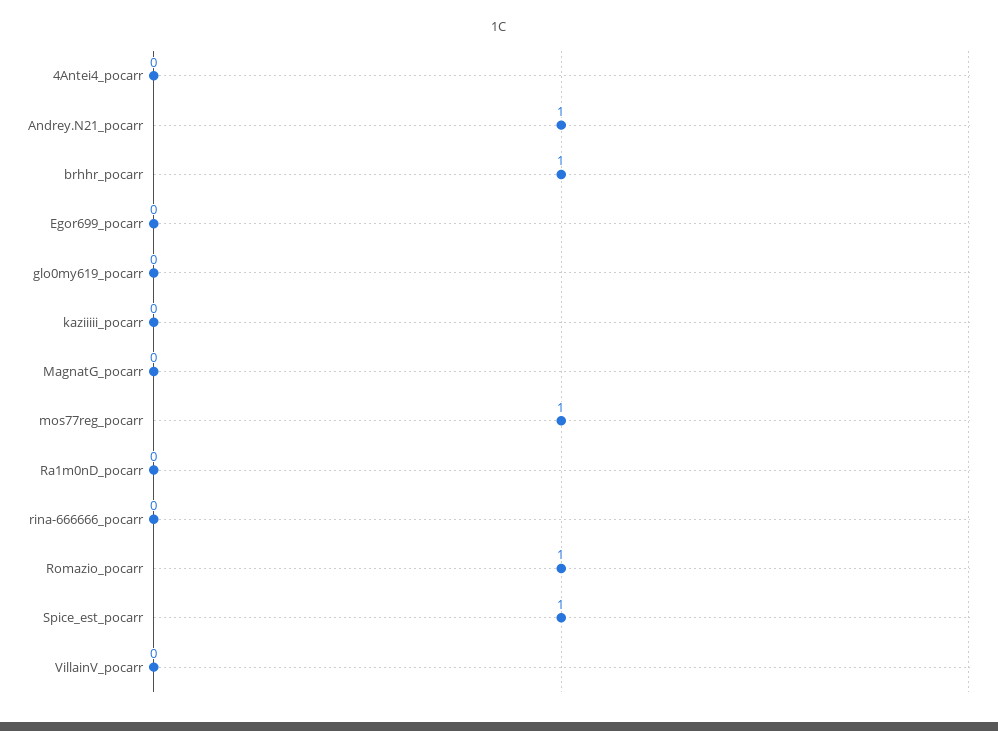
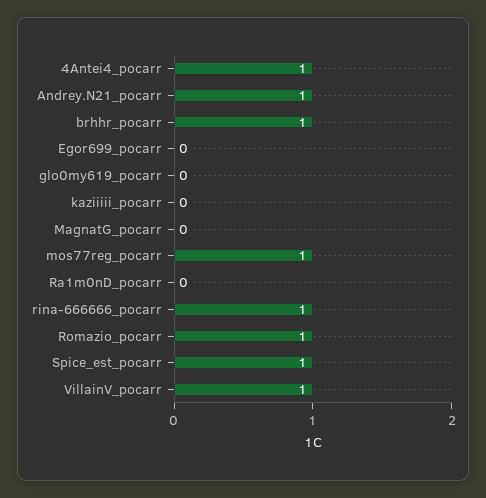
  {
-   "4Antei4_pocarr": 0,
+   "4Antei4_pocarr": 1,
    "Andrey.N21_pocarr": 1,
    "brhhr_pocarr": 1,
    "Egor699_pocarr": 0,
    "glo0my619_pocarr": 0,
    "kaziiiii_pocarr": 0,
    "MagnatG_pocarr": 0,
    "mos77reg_pocarr": 1,
    "Ra1m0nD_pocarr": 0,
-   "rina-666666_pocarr": 0,
+   "rina-666666_pocarr": 1,
    "Romazio_pocarr": 1,
    "Spice_est_pocarr": 1,
-   "VillainV_pocarr": 0
+   "VillainV_pocarr": 1
  }

